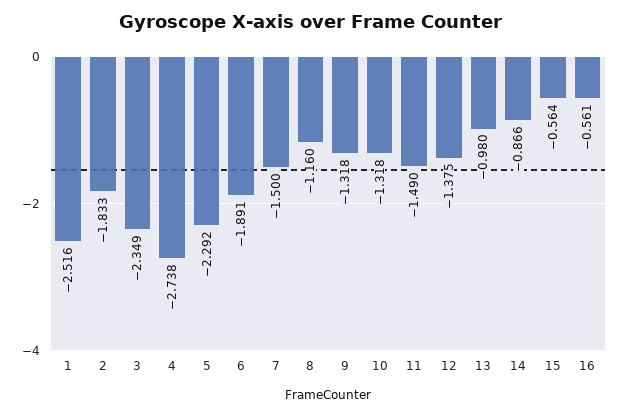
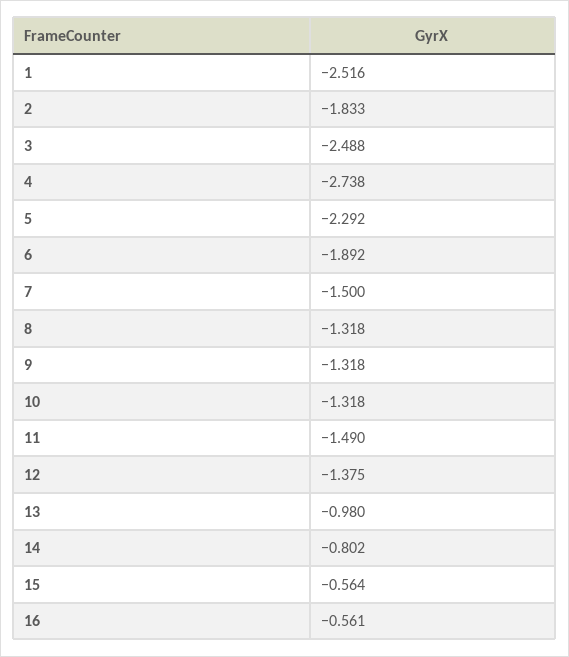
  {
    "1": -2.516,
    "2": -1.833,
-   "3": -2.349,
+   "3": -2.488,
    "4": -2.738,
    "5": -2.292,
-   "6": -1.891,
+   "6": -1.892,
    "7": -1.5,
-   "8": -1.16,
+   "8": -1.318,
    "9": -1.318,
    "10": -1.318,
    "11": -1.49,
    "12": -1.375,
    "13": -0.98,
-   "14": -0.866,
+   "14": -0.802,
    "15": -0.564,
    "16": -0.561
  }

